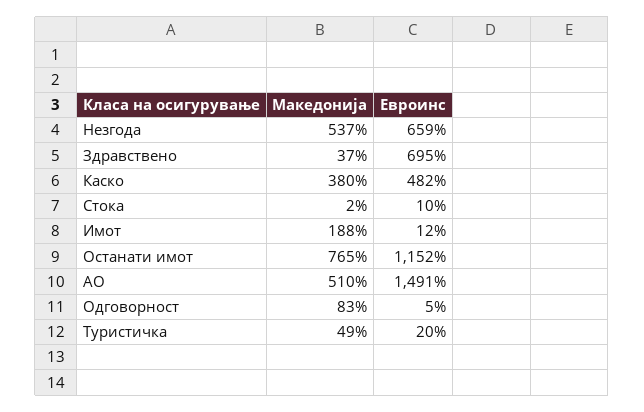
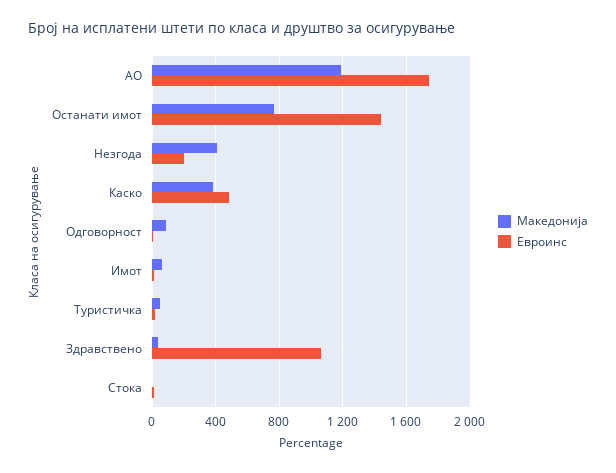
  {
    "Македонија": {
-     "Незгода": 537,
+     "Незгода": 400,
      "Здравствено": 37,
      "Каско": 380,
      "Стока": 2,
-     "Имот": 188,
+     "Имот": 50,
      "Останати имот": 765,
-     "АО": 510,
+     "АО": 1200,
      "Одговорност": 83,
      "Туристичка": 49
    },
    "Евроинс": {
-     "Незгода": 659,
+     "Незгода": 200,
-     "Здравствено": 695,
+     "Здравствено": 1050,
      "Каско": 482,
      "Стока": 10,
      "Имот": 12,
-     "Останати имот": 1152,
+     "Останати имот": 1450,
-     "АО": 1491,
+     "АО": 1750,
      "Одговорност": 5,
      "Туристичка": 20
    }
  }

